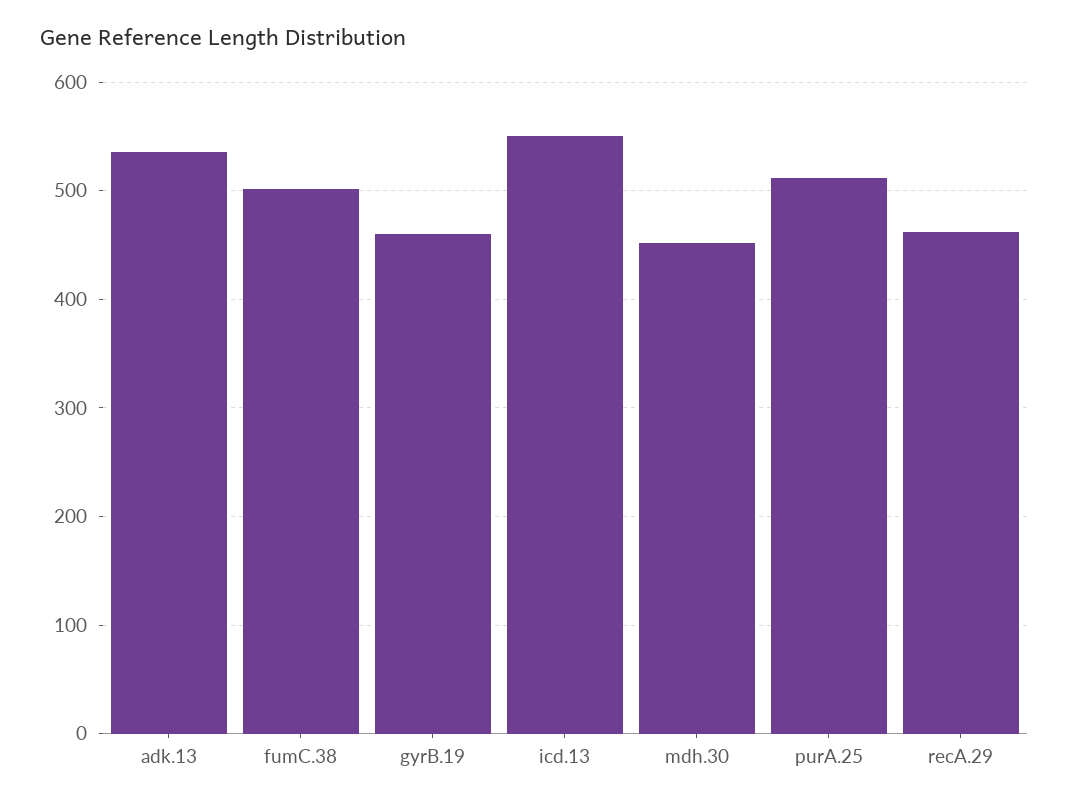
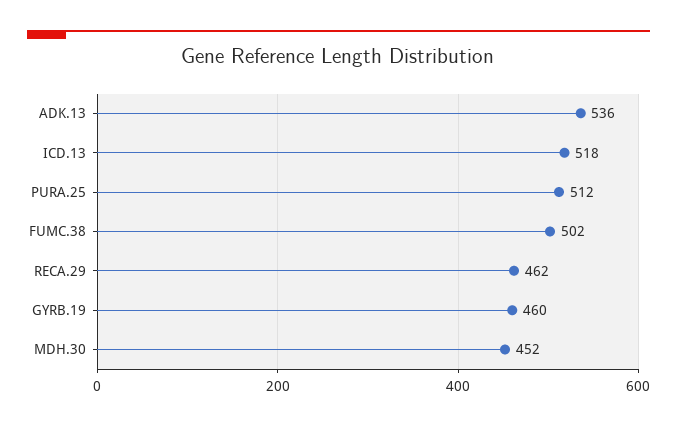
  {
    "adk.13": 536,
    "fumC.38": 502,
    "gyrB.19": 460,
-   "icd.13": 550,
+   "icd.13": 518,
    "mdh.30": 452,
    "purA.25": 512,
    "recA.29": 462
  }

